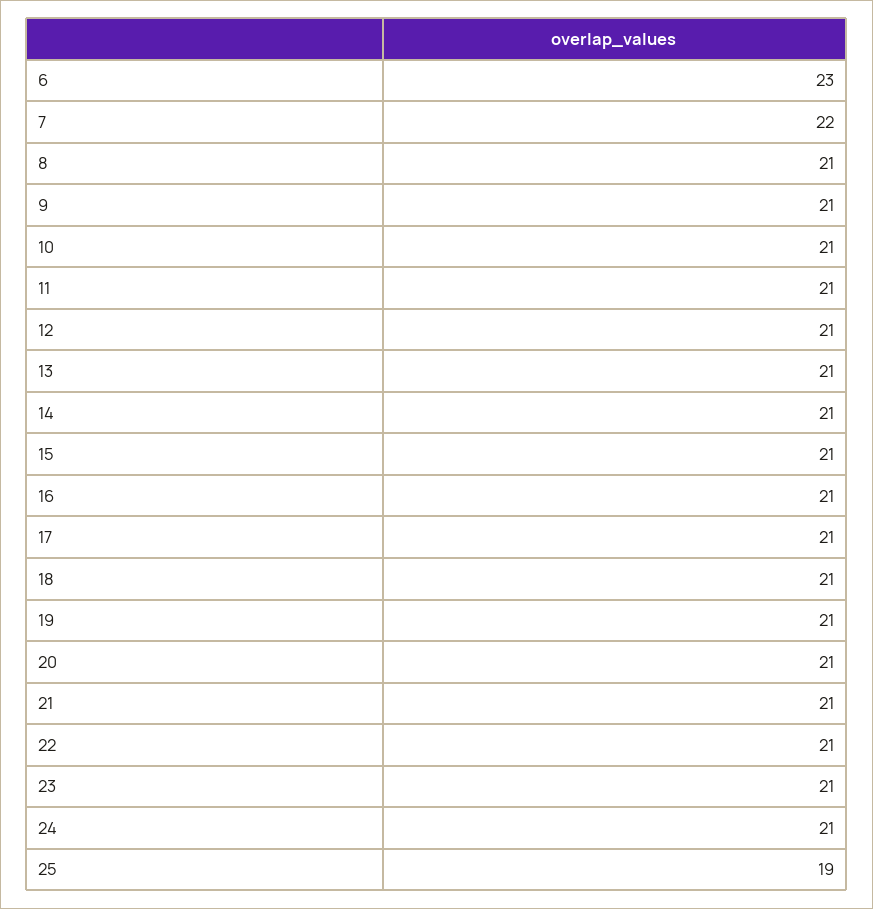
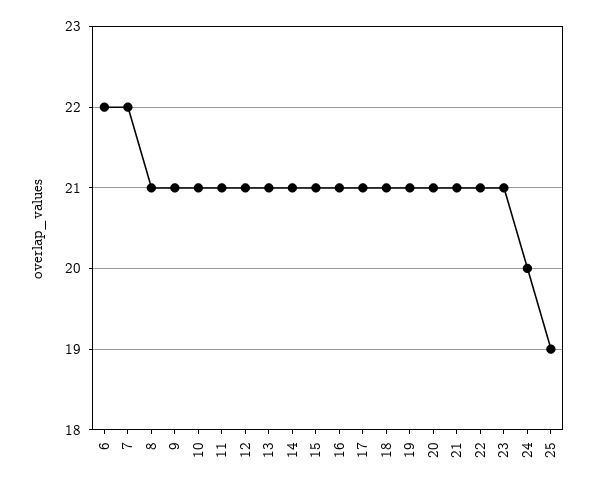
  {
-   "6": 23,
+   "6": 22,
    "7": 22,
    "8": 21,
    "9": 21,
    "10": 21,
    "11": 21,
    "12": 21,
    "13": 21,
    "14": 21,
    "15": 21,
    "16": 21,
    "17": 21,
    "18": 21,
    "19": 21,
    "20": 21,
    "21": 21,
    "22": 21,
    "23": 21,
-   "24": 21,
+   "24": 20,
    "25": 19
  }

